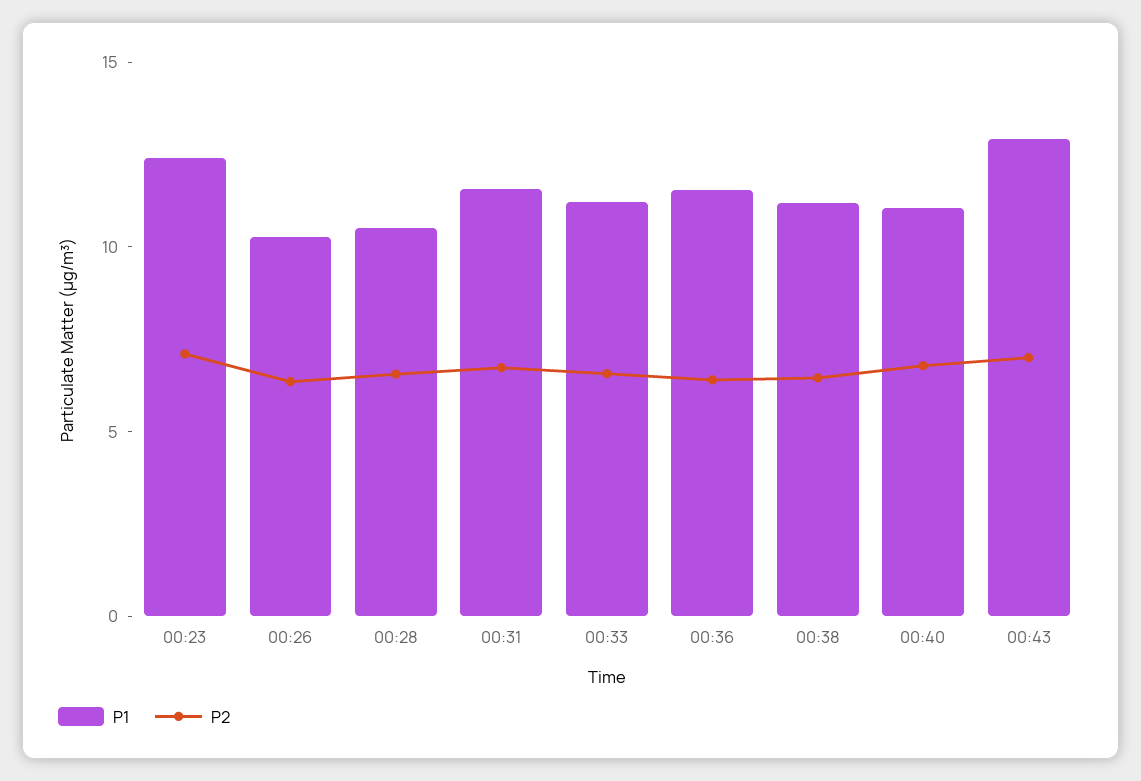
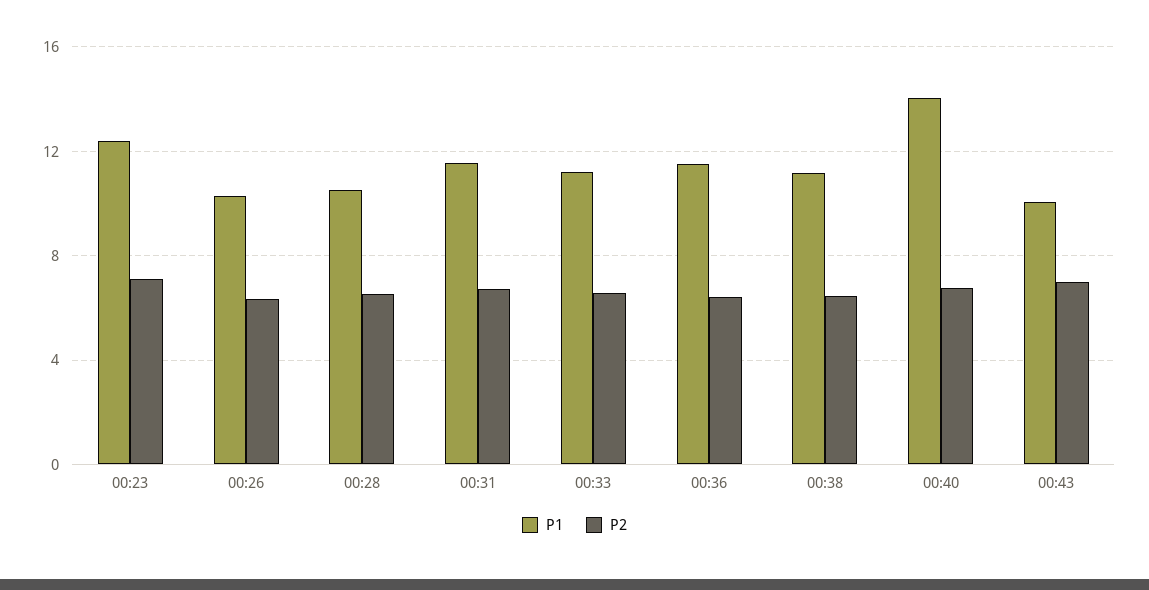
  {
    "P1": {
      "00:23": 12.5,
      "00:26": 10.5,
      "00:28": 10.5,
      "00:31": 11.5,
      "00:33": 11,
      "00:36": 11.5,
      "00:38": 11,
-     "00:40": 11,
+     "00:40": 14,
-     "00:43": 13
+     "00:43": 10
    },
    "P2": {
      "00:23": 7,
      "00:26": 6.5,
      "00:28": 6.5,
      "00:31": 6.5,
      "00:33": 6.5,
      "00:36": 6.5,
      "00:38": 6.5,
      "00:40": 7,
      "00:43": 7
    }
  }

